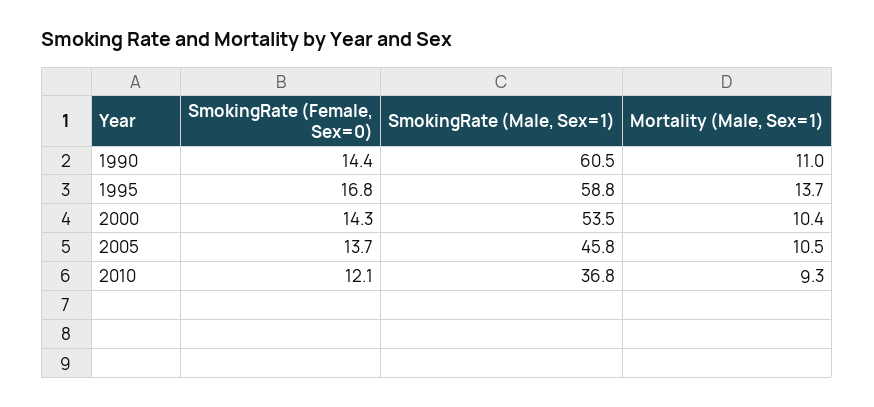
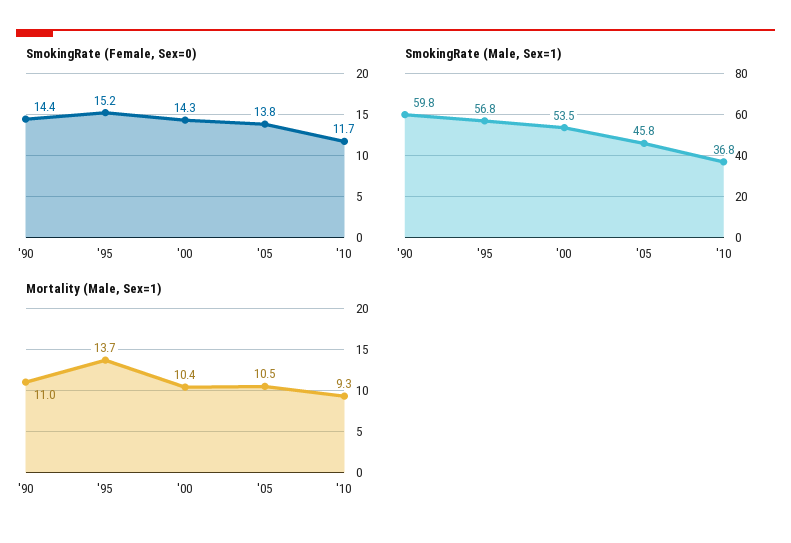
  {
    "SmokingRate (Female, Sex=0)": {
      "1990": 14.4,
-     "1995": 16.8,
+     "1995": 15.2,
      "2000": 14.3,
-     "2005": 13.7,
+     "2005": 13.8,
-     "2010": 12.1
+     "2010": 11.7
    },
    "SmokingRate (Male, Sex=1)": {
-     "1990": 60.5,
+     "1990": 59.8,
-     "1995": 58.8,
+     "1995": 56.8,
      "2000": 53.5,
      "2005": 45.8,
      "2010": 36.8
    },
    "Mortality (Male, Sex=1)": {
      "1990": 11,
      "1995": 13.7,
      "2000": 10.4,
      "2005": 10.5,
      "2010": 9.3
    }
  }

